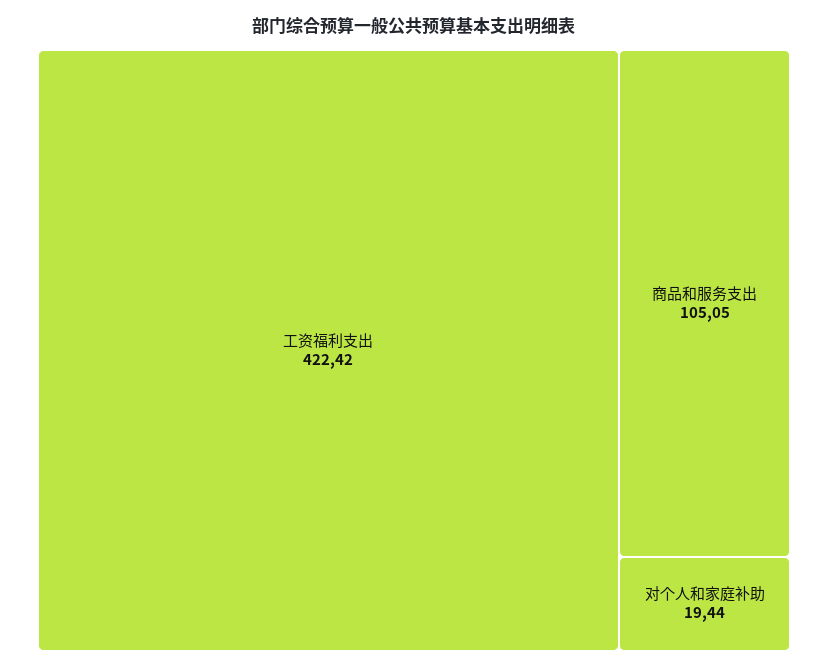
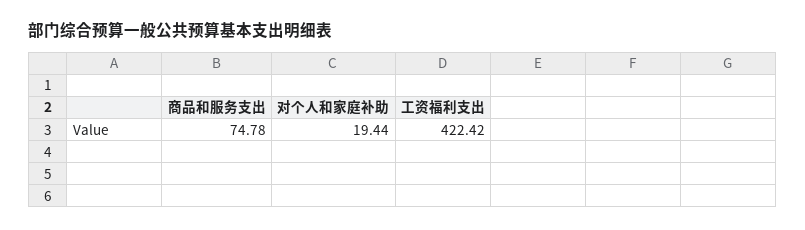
  {
    "工资福利支出": 422.42,
-   "商品和服务支出": 105.05,
+   "商品和服务支出": 74.78,
    "对个人和家庭补助": 19.44
  }

